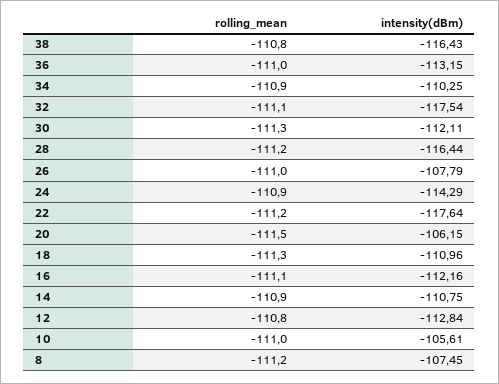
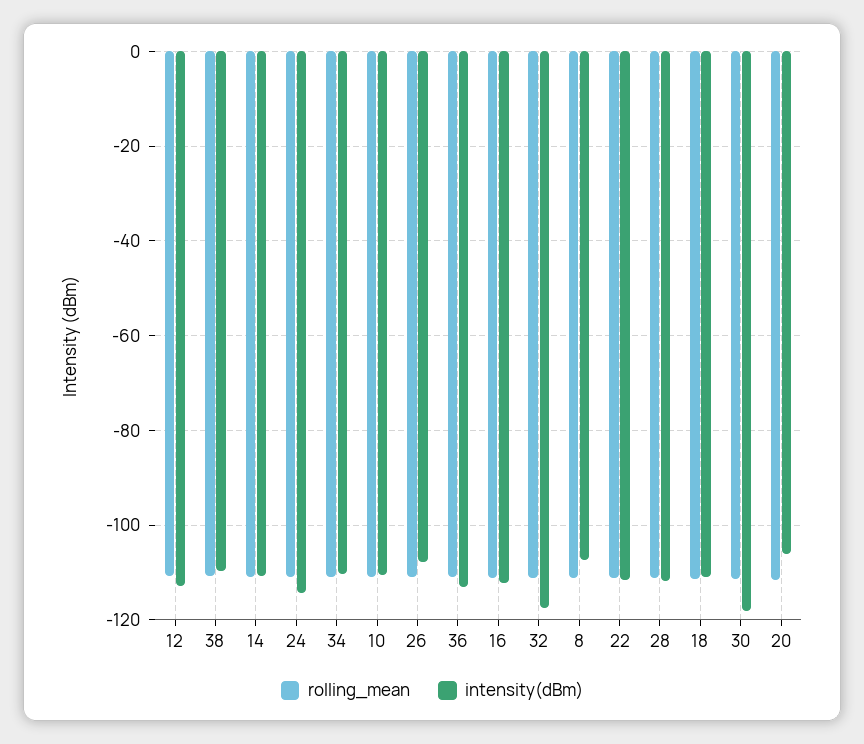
  {
    "rolling_mean": {
      "38": -110.8,
      "36": -111,
      "34": -110.9,
      "32": -111.1,
      "30": -111.3,
      "28": -111.2,
      "26": -111,
      "24": -110.9,
      "22": -111.2,
      "20": -111.5,
      "18": -111.3,
      "16": -111.1,
      "14": -110.9,
      "12": -110.8,
      "10": -111,
      "8": -111.2
    },
    "intensity(dBm)": {
-     "38": -116.43,
+     "38": -110,
      "36": -113.15,
      "34": -110.25,
      "32": -117.54,
-     "30": -112.11,
+     "30": -118,
-     "28": -116.44,
+     "28": -112,
      "26": -107.79,
      "24": -114.29,
-     "22": -117.64,
+     "22": -112,
      "20": -106.15,
      "18": -110.96,
      "16": -112.16,
      "14": -110.75,
      "12": -112.84,
-     "10": -105.61,
+     "10": -110,
      "8": -107.45
    }
  }

